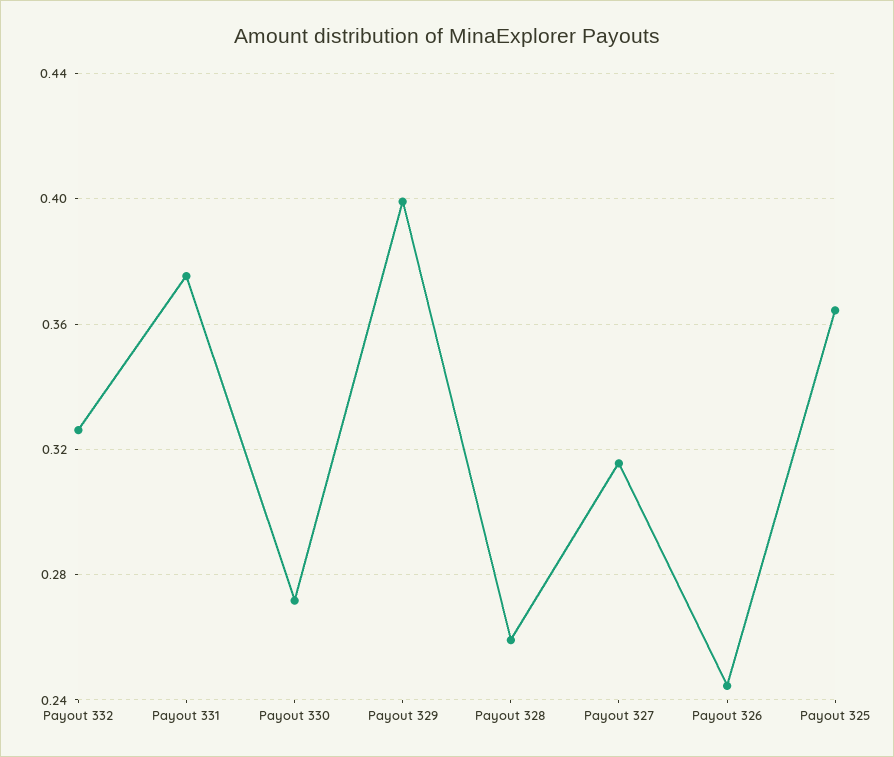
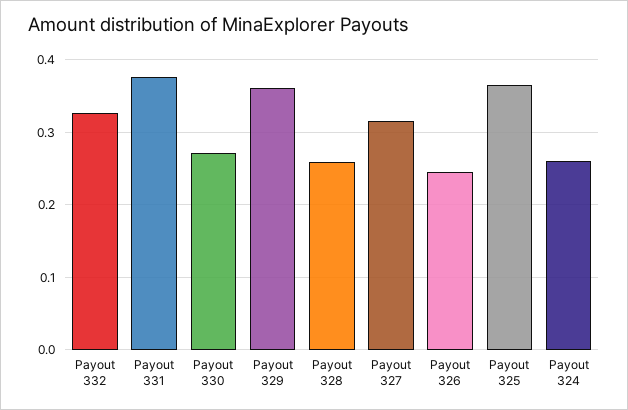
  {
    "Payout 332": 0.325,
    "Payout 331": 0.375,
    "Payout 330": 0.27,
-   "Payout 329": 0.4,
+   "Payout 329": 0.36,
    "Payout 328": 0.26,
    "Payout 327": 0.315,
    "Payout 326": 0.245,
-   "Payout 325": 0.365
+   "Payout 325": 0.365,
+   "Payout 324": 0.26
  }

